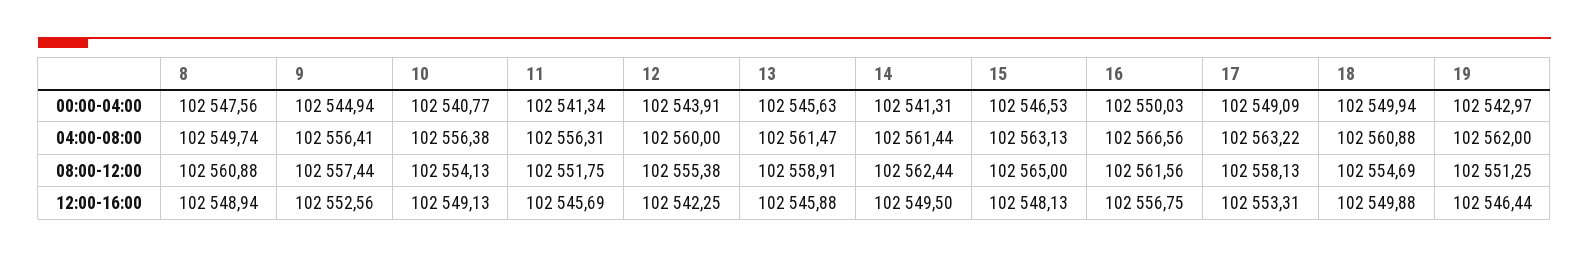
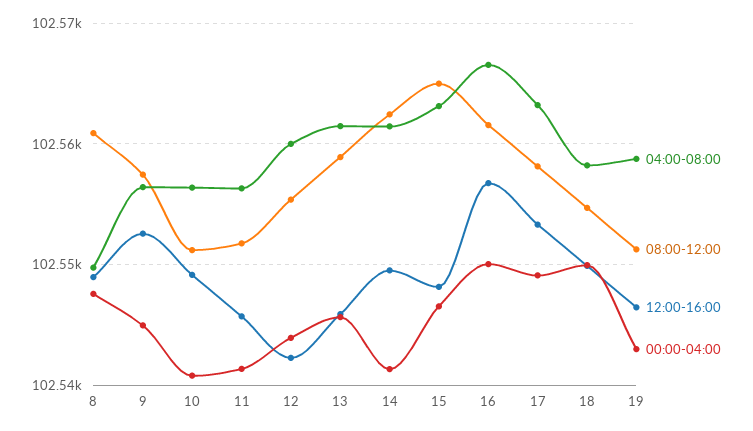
  {
    "00:00-04:00": {
      "8": 102547.56,
      "9": 102544.94,
      "10": 102540.77,
      "11": 102541.34,
      "12": 102543.91,
      "13": 102545.63,
      "14": 102541.31,
      "15": 102546.53,
      "16": 102550.03,
      "17": 102549.09,
      "18": 102549.94,
      "19": 102542.97
    },
    "04:00-08:00": {
      "8": 102549.74,
      "9": 102556.41,
      "10": 102556.38,
      "11": 102556.31,
      "12": 102560,
      "13": 102561.47,
      "14": 102561.44,
      "15": 102563.13,
      "16": 102566.56,
      "17": 102563.22,
-     "18": 102560.88,
+     "18": 102558,
-     "19": 102562
+     "19": 102559
    },
    "08:00-12:00": {
      "8": 102560.88,
      "9": 102557.44,
-     "10": 102554.13,
+     "10": 102551,
      "11": 102551.75,
      "12": 102555.38,
      "13": 102558.91,
      "14": 102562.44,
      "15": 102565,
      "16": 102561.56,
      "17": 102558.13,
      "18": 102554.69,
      "19": 102551.25
    },
    "12:00-16:00": {
      "8": 102548.94,
      "9": 102552.56,
      "10": 102549.13,
      "11": 102545.69,
      "12": 102542.25,
      "13": 102545.88,
      "14": 102549.5,
      "15": 102548.13,
      "16": 102556.75,
      "17": 102553.31,
      "18": 102549.88,
      "19": 102546.44
    }
  }

